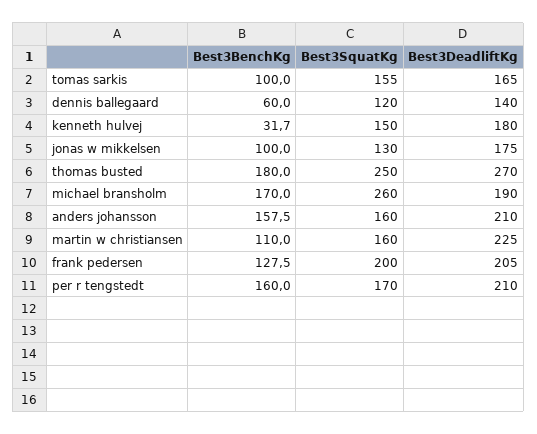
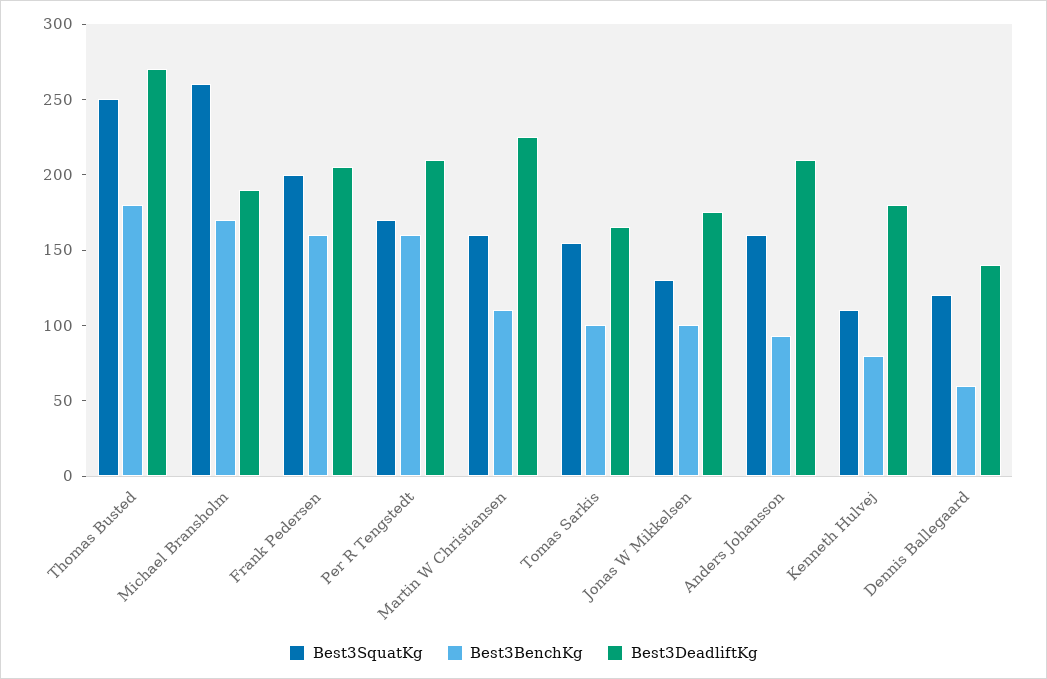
  {
    "Best3BenchKg": {
      "tomas sarkis": 100,
      "dennis ballegaard": 60,
-     "kenneth hulvej": 31.7,
+     "kenneth hulvej": 80,
      "jonas w mikkelsen": 100,
      "thomas busted": 180,
      "michael bransholm": 170,
-     "anders johansson": 157.5,
+     "anders johansson": 90,
      "martin w christiansen": 110,
-     "frank pedersen": 127.5,
+     "frank pedersen": 160,
      "per r tengstedt": 160
    },
    "Best3SquatKg": {
      "tomas sarkis": 155,
      "dennis ballegaard": 120,
-     "kenneth hulvej": 150,
+     "kenneth hulvej": 110,
      "jonas w mikkelsen": 130,
      "thomas busted": 250,
      "michael bransholm": 260,
      "anders johansson": 160,
      "martin w christiansen": 160,
      "frank pedersen": 200,
      "per r tengstedt": 170
    },
    "Best3DeadliftKg": {
      "tomas sarkis": 165,
      "dennis ballegaard": 140,
      "kenneth hulvej": 180,
      "jonas w mikkelsen": 175,
      "thomas busted": 270,
      "michael bransholm": 190,
      "anders johansson": 210,
      "martin w christiansen": 225,
      "frank pedersen": 205,
      "per r tengstedt": 210
    }
  }

